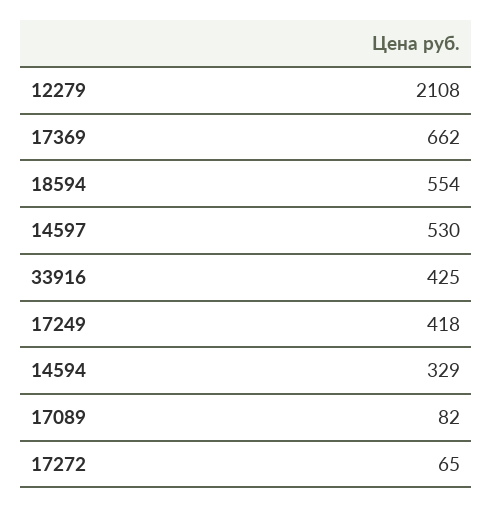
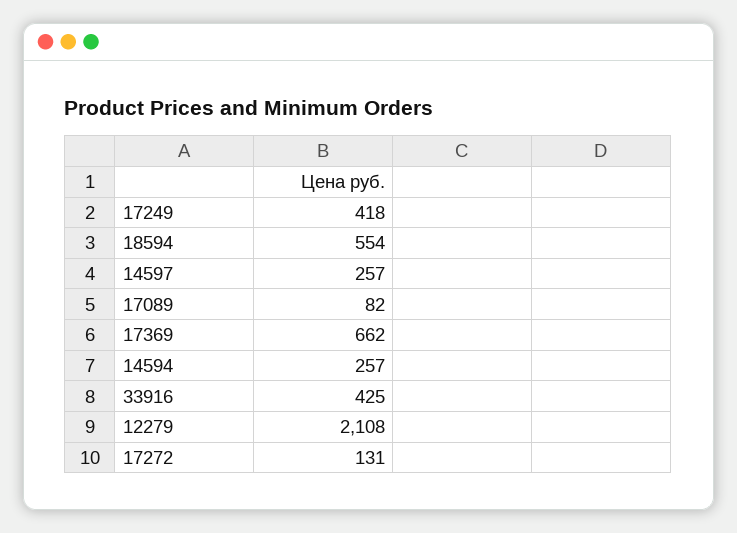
  {
    "12279": 2108,
    "17369": 662,
    "18594": 554,
-   "14597": 530,
+   "14597": 257,
    "33916": 425,
    "17249": 418,
-   "14594": 329,
+   "14594": 257,
    "17089": 82,
-   "17272": 65
+   "17272": 131
  }

